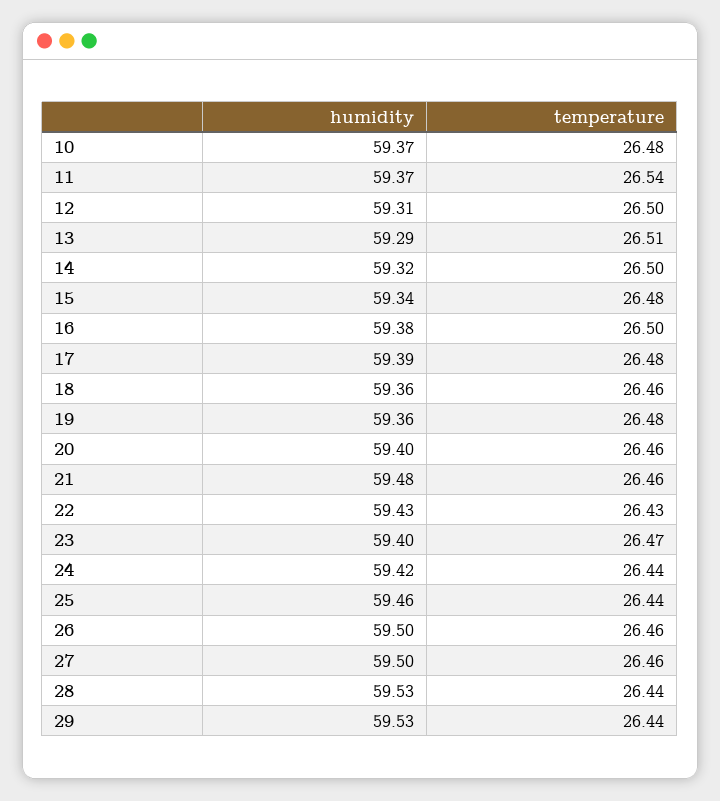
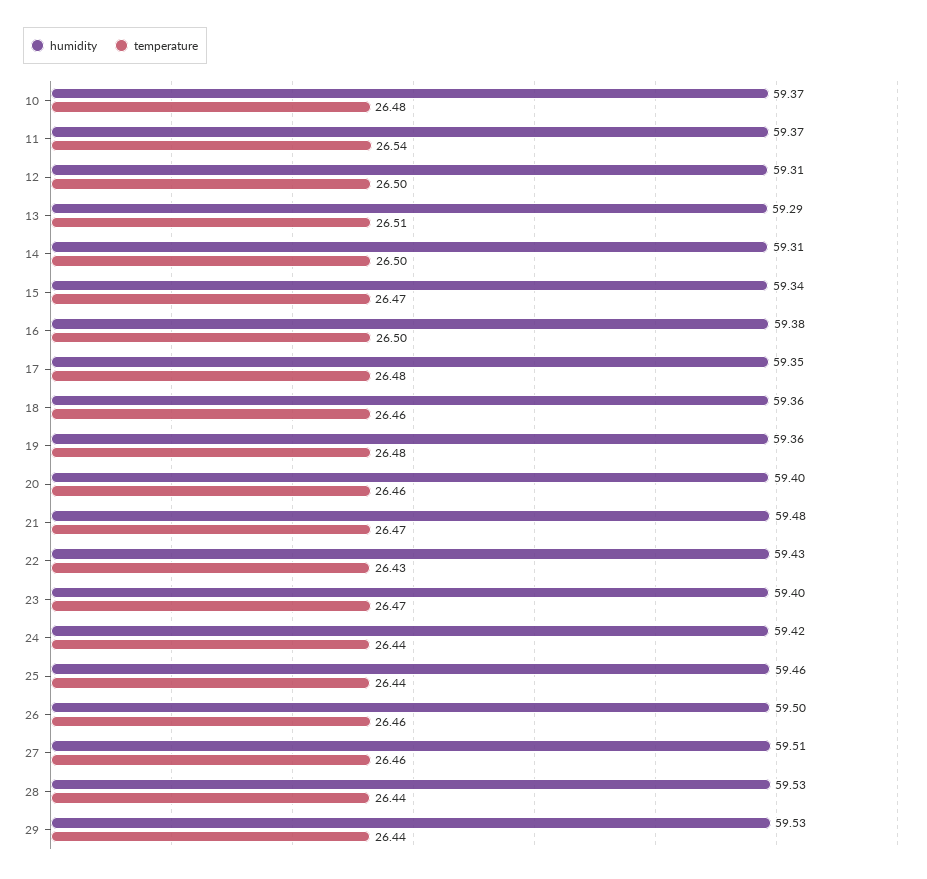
  {
    "humidity": {
      "10": 59.37,
      "11": 59.37,
      "12": 59.31,
      "13": 59.29,
-     "14": 59.32,
+     "14": 59.31,
      "15": 59.34,
      "16": 59.38,
-     "17": 59.39,
+     "17": 59.35,
      "18": 59.36,
      "19": 59.36,
      "20": 59.4,
      "21": 59.48,
      "22": 59.43,
      "23": 59.4,
      "24": 59.42,
      "25": 59.46,
      "26": 59.5,
-     "27": 59.5,
+     "27": 59.51,
      "28": 59.53,
      "29": 59.53
    },
    "temperature": {
      "10": 26.48,
      "11": 26.54,
      "12": 26.5,
      "13": 26.51,
      "14": 26.5,
-     "15": 26.48,
+     "15": 26.47,
      "16": 26.5,
      "17": 26.48,
      "18": 26.46,
      "19": 26.48,
      "20": 26.46,
-     "21": 26.46,
+     "21": 26.47,
      "22": 26.43,
      "23": 26.47,
      "24": 26.44,
      "25": 26.44,
      "26": 26.46,
      "27": 26.46,
      "28": 26.44,
      "29": 26.44
    }
  }

